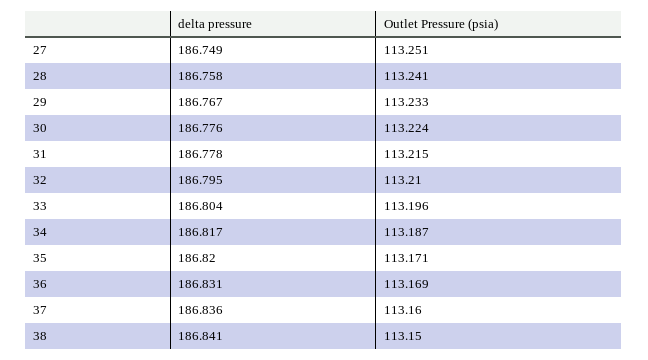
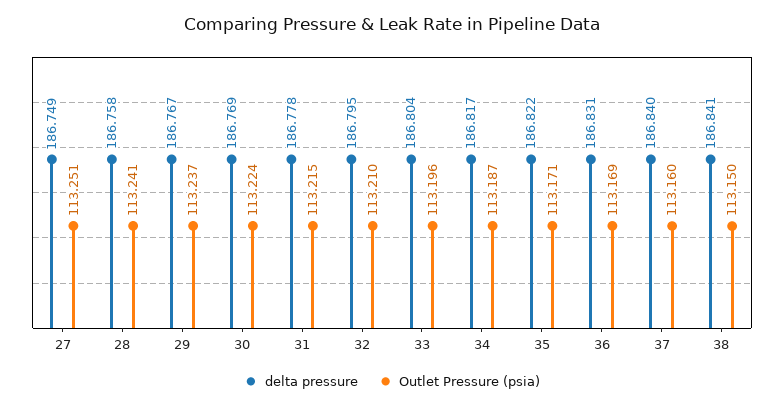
  {
    "delta pressure": {
      "27": 186.749,
      "28": 186.758,
      "29": 186.767,
-     "30": 186.776,
+     "30": 186.769,
      "31": 186.778,
      "32": 186.795,
      "33": 186.804,
      "34": 186.817,
-     "35": 186.82,
+     "35": 186.822,
      "36": 186.831,
-     "37": 186.836,
+     "37": 186.84,
      "38": 186.841
    },
    "Outlet Pressure (psia)": {
      "27": 113.251,
      "28": 113.241,
-     "29": 113.233,
+     "29": 113.237,
      "30": 113.224,
      "31": 113.215,
      "32": 113.21,
      "33": 113.196,
      "34": 113.187,
      "35": 113.171,
      "36": 113.169,
      "37": 113.16,
      "38": 113.15
    }
  }

